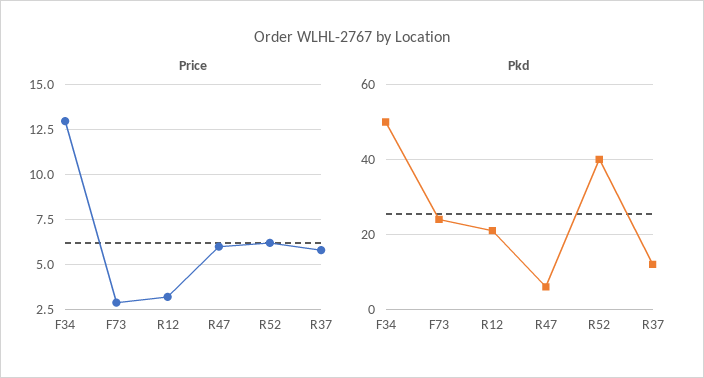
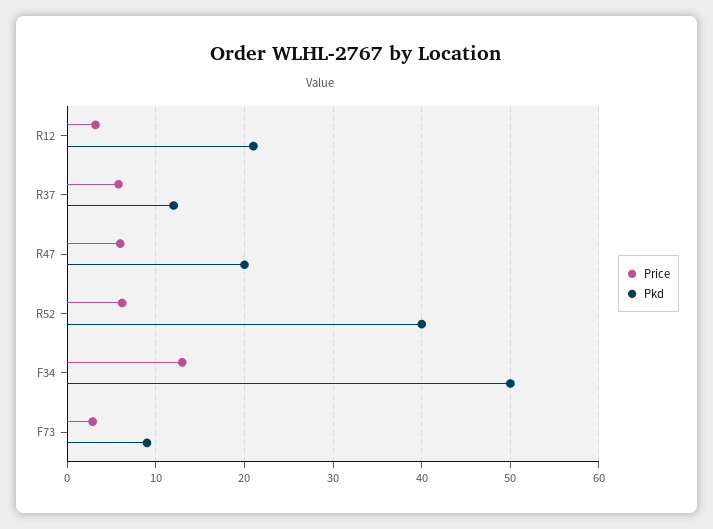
  {
    "Price": {
      "F34": 13,
      "F73": 3,
      "R12": 3,
      "R47": 6,
      "R52": 6,
      "R37": 6
    },
    "Pkd": {
      "F34": 50,
-     "F73": 25,
+     "F73": 9,
      "R12": 21,
-     "R47": 5,
+     "R47": 20,
      "R52": 40,
      "R37": 12
    }
  }

